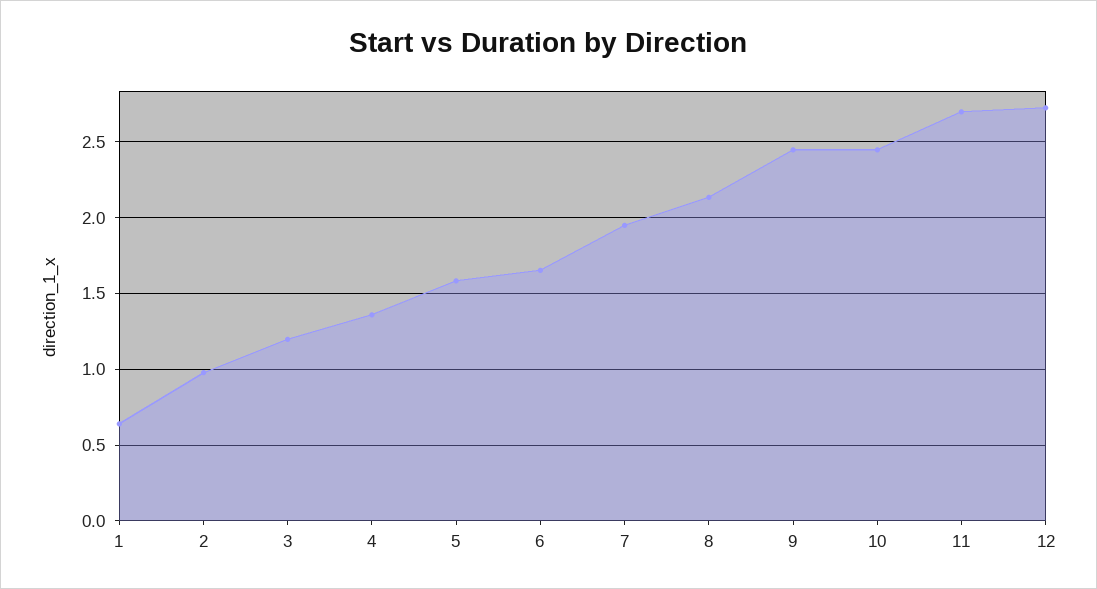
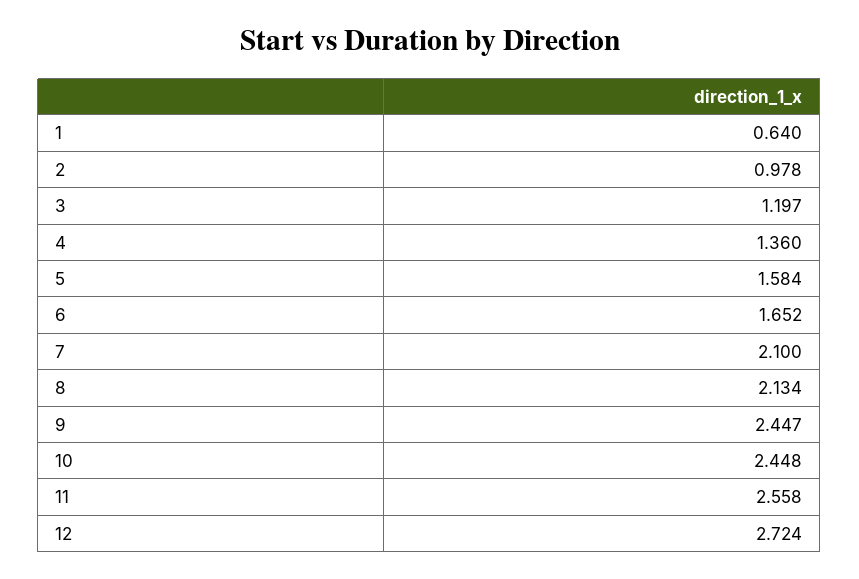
  {
    "1": 0.64,
    "2": 0.978,
    "3": 1.197,
    "4": 1.36,
    "5": 1.584,
    "6": 1.652,
-   "7": 1.95,
+   "7": 2.1,
    "8": 2.134,
    "9": 2.447,
    "10": 2.448,
-   "11": 2.7,
+   "11": 2.558,
    "12": 2.724
  }

